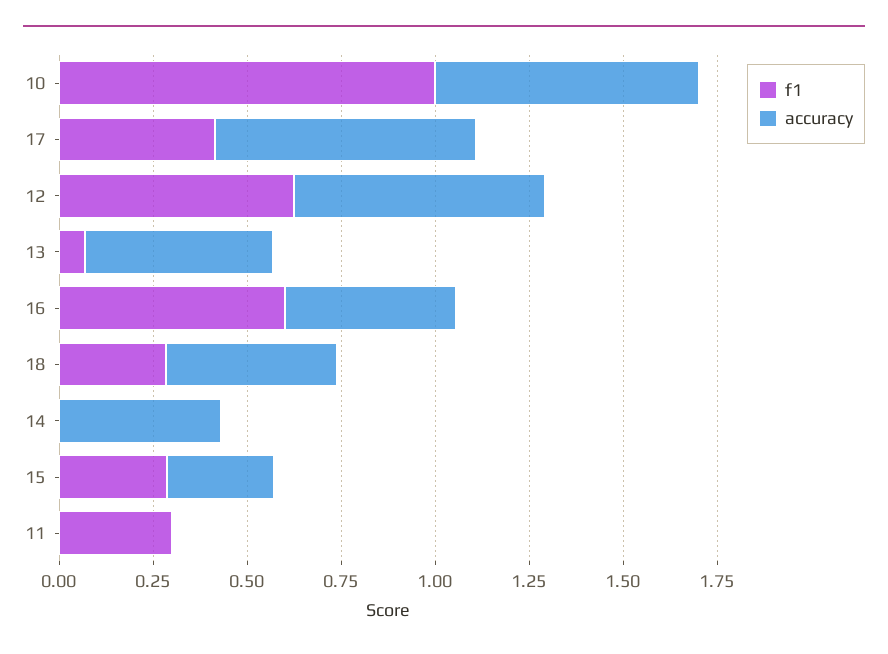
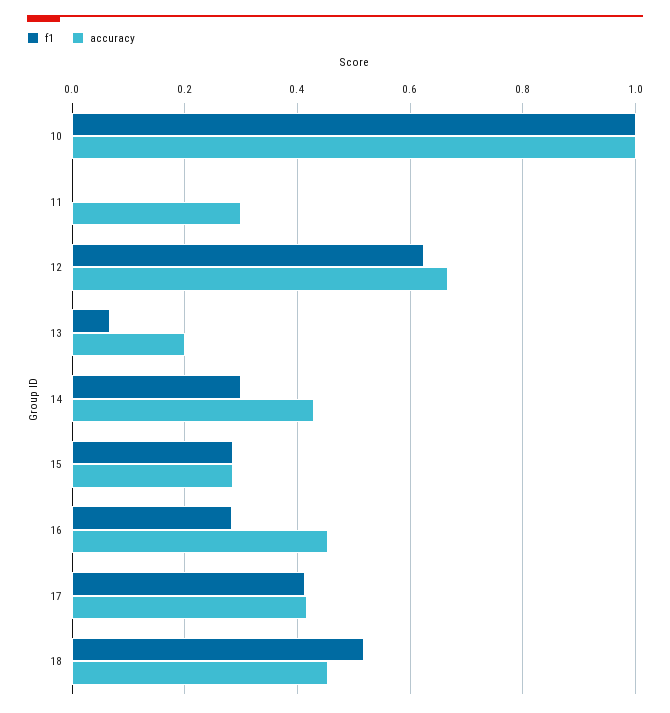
  {
    "f1": {
      "10": 1,
      "17": 0.42,
      "12": 0.62,
      "13": 0.06,
-     "16": 0.6,
+     "16": 0.28,
-     "18": 0.3,
+     "18": 0.52,
-     "14": 0,
+     "14": 0.3,
      "15": 0.28,
-     "11": 0.3
+     "11": 0
    },
    "accuracy": {
-     "10": 0.7,
+     "10": 1,
-     "17": 0.7,
+     "17": 0.42,
      "12": 0.66,
-     "13": 0.5,
+     "13": 0.2,
      "16": 0.46,
      "18": 0.46,
      "14": 0.42,
      "15": 0.28,
-     "11": 0
+     "11": 0.3
    }
  }

